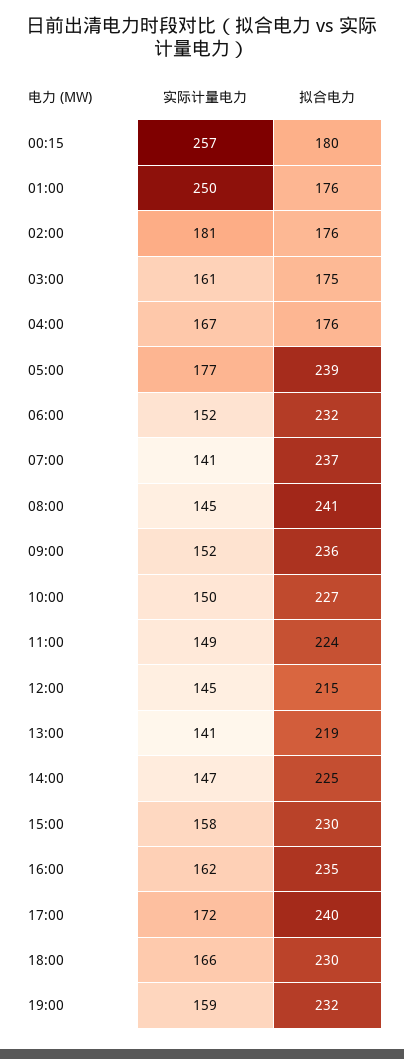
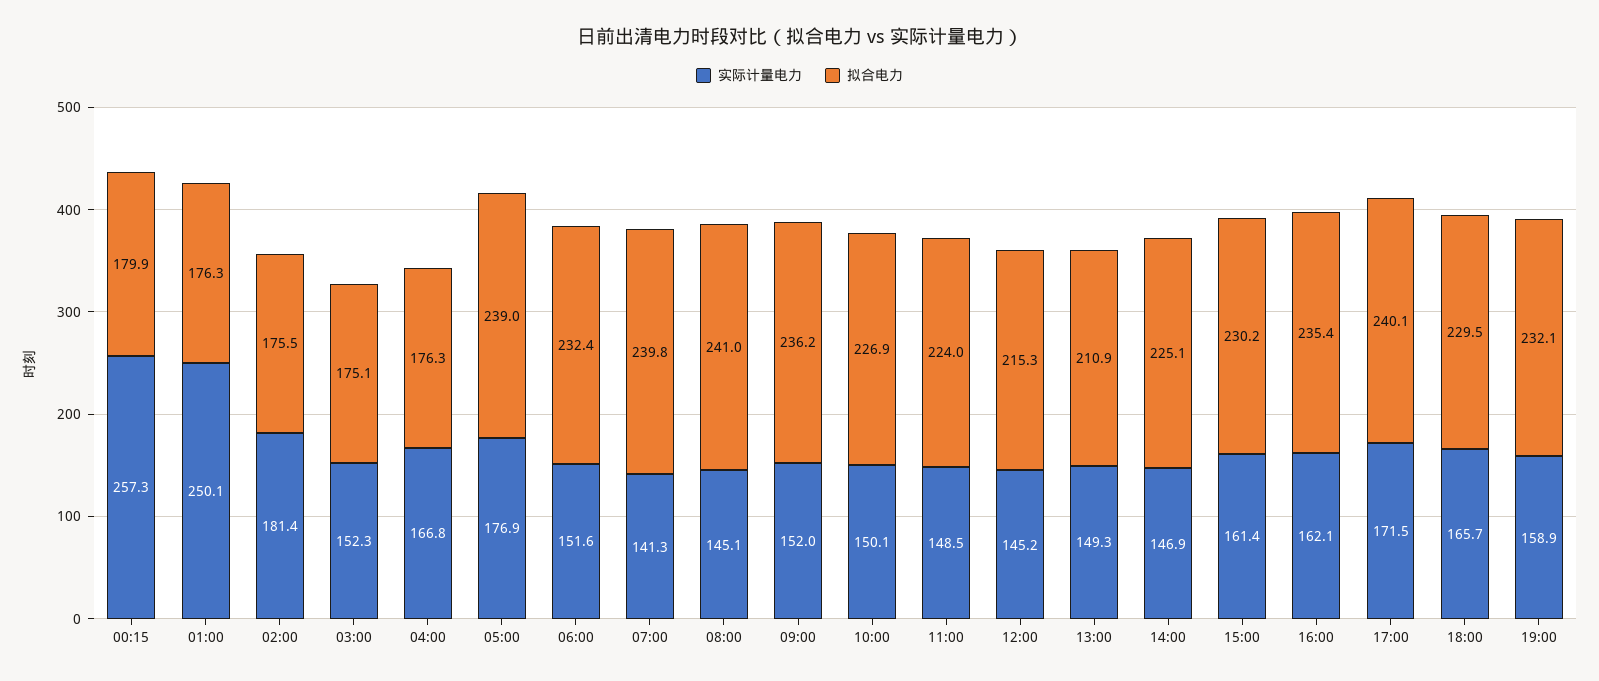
  {
    "实际计量电力": {
      "00:15": 257.3,
      "01:00": 250.1,
      "02:00": 181.4,
-     "03:00": 161,
+     "03:00": 152.3,
      "04:00": 166.8,
      "05:00": 176.9,
      "06:00": 151.6,
      "07:00": 141.3,
      "08:00": 145.1,
      "09:00": 152,
      "10:00": 150.1,
      "11:00": 148.5,
      "12:00": 145.2,
-     "13:00": 141,
+     "13:00": 149.3,
      "14:00": 146.9,
-     "15:00": 158,
+     "15:00": 161.4,
      "16:00": 162.1,
      "17:00": 171.5,
      "18:00": 165.7,
      "19:00": 158.9
    },
    "拟合电力": {
      "00:15": 179.9,
      "01:00": 176.3,
      "02:00": 175.5,
      "03:00": 175.1,
      "04:00": 176.3,
      "05:00": 239,
      "06:00": 232.4,
-     "07:00": 237,
+     "07:00": 239.8,
      "08:00": 241,
      "09:00": 236.2,
      "10:00": 226.9,
      "11:00": 224,
      "12:00": 215.3,
-     "13:00": 219,
+     "13:00": 210.9,
      "14:00": 225.1,
      "15:00": 230.2,
      "16:00": 235.4,
      "17:00": 240.1,
      "18:00": 229.5,
      "19:00": 232.1
    }
  }

